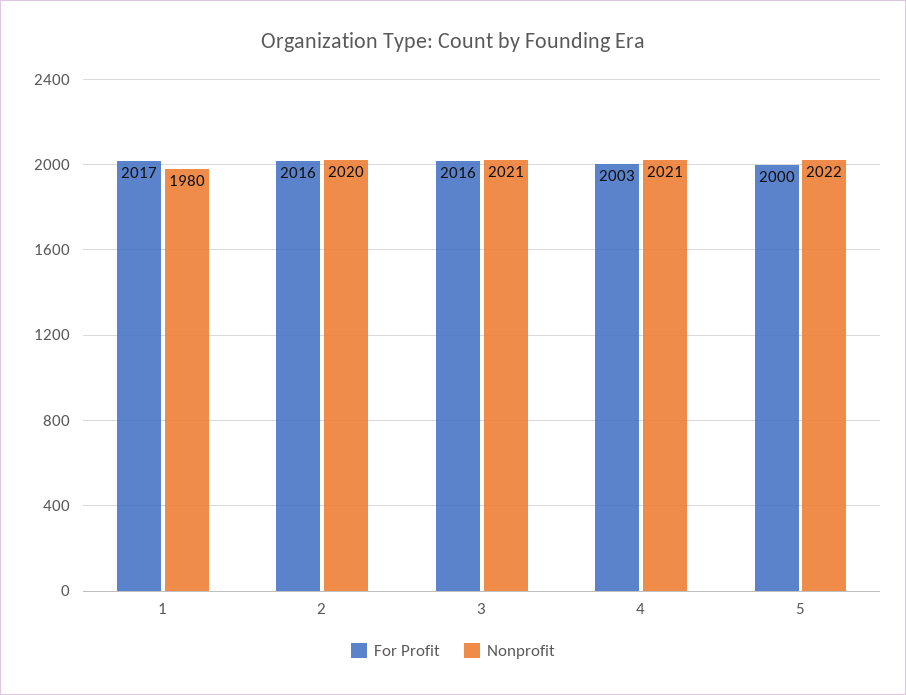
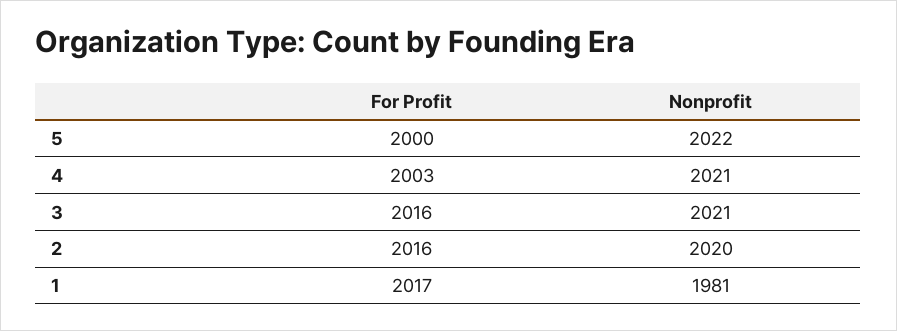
  {
    "For Profit": {
      "1": 2017,
      "2": 2016,
      "3": 2016,
      "4": 2003,
      "5": 2000
    },
    "Nonprofit": {
-     "1": 1980,
+     "1": 1981,
      "2": 2020,
      "3": 2021,
      "4": 2021,
      "5": 2022
    }
  }

